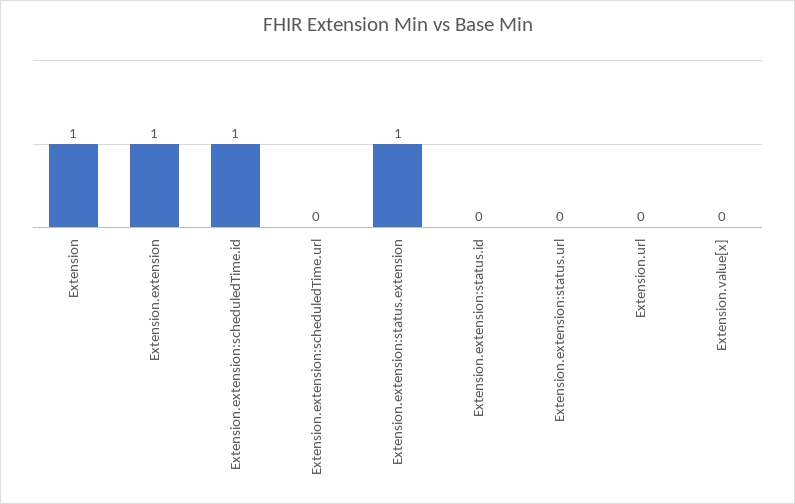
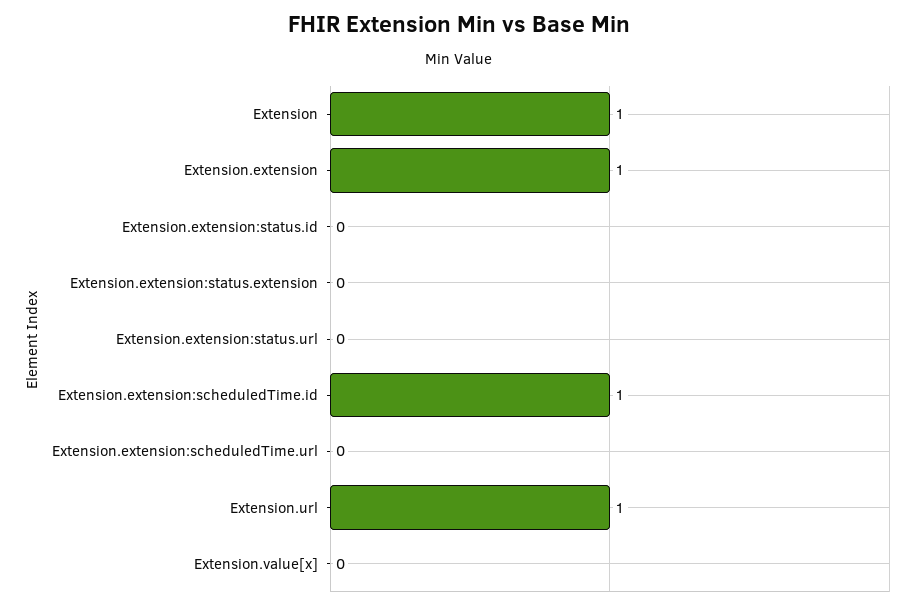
  {
    "Extension": 1,
    "Extension.extension": 1,
    "Extension.extension:scheduledTime.id": 1,
    "Extension.extension:scheduledTime.url": 0,
-   "Extension.extension:status.extension": 1,
+   "Extension.extension:status.extension": 0,
    "Extension.extension:status.id": 0,
    "Extension.extension:status.url": 0,
-   "Extension.url": 0,
+   "Extension.url": 1,
    "Extension.value[x]": 0
  }

